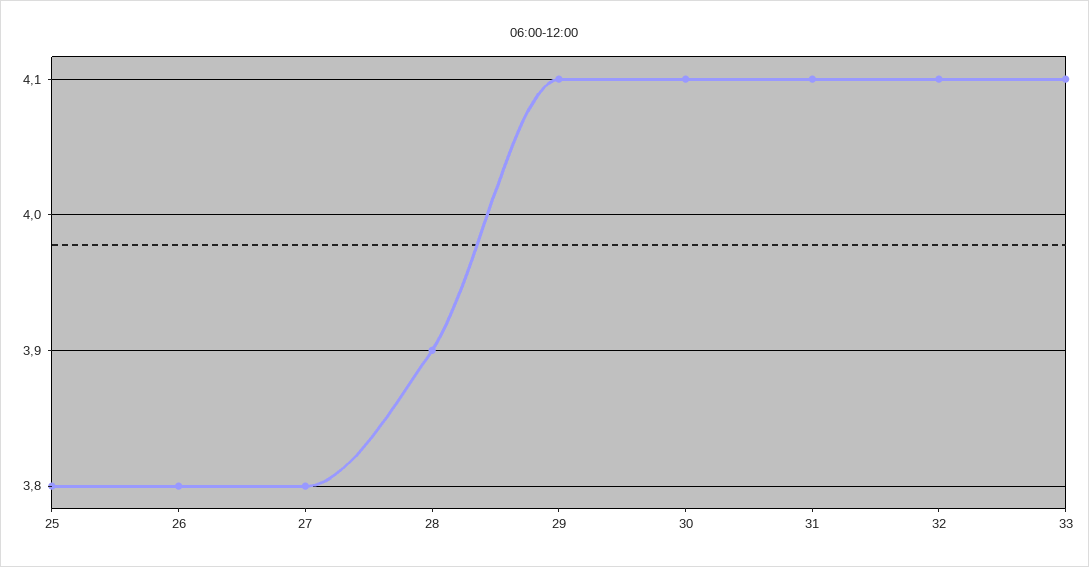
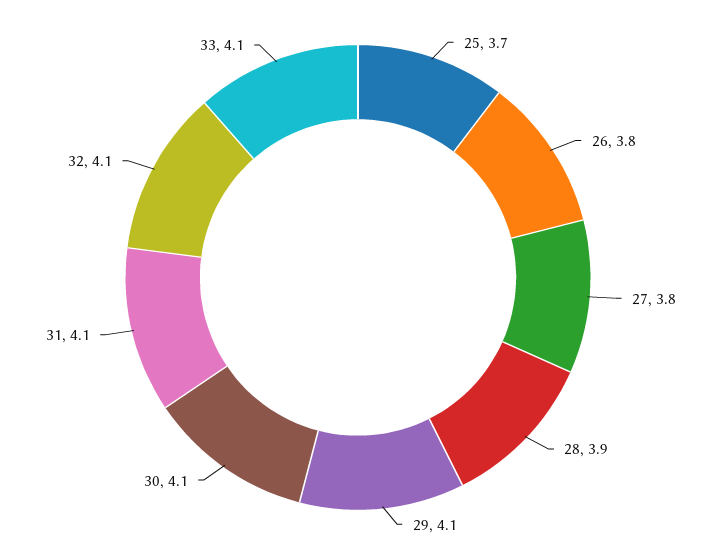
  {
-   "25": 3.8,
+   "25": 3.7,
    "26": 3.8,
    "27": 3.8,
    "28": 3.9,
    "29": 4.1,
    "30": 4.1,
    "31": 4.1,
    "32": 4.1,
    "33": 4.1
  }

